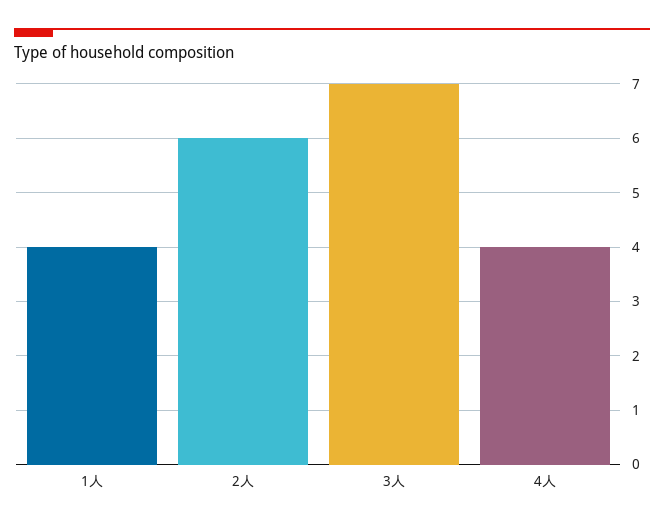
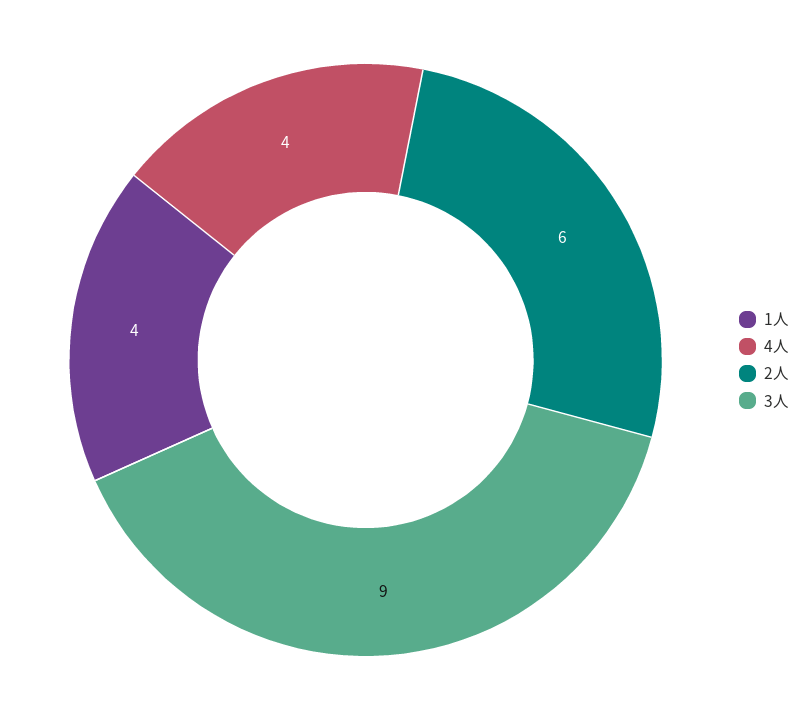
  {
    "1人": 4,
    "2人": 6,
-   "3人": 7,
+   "3人": 9,
    "4人": 4
  }

